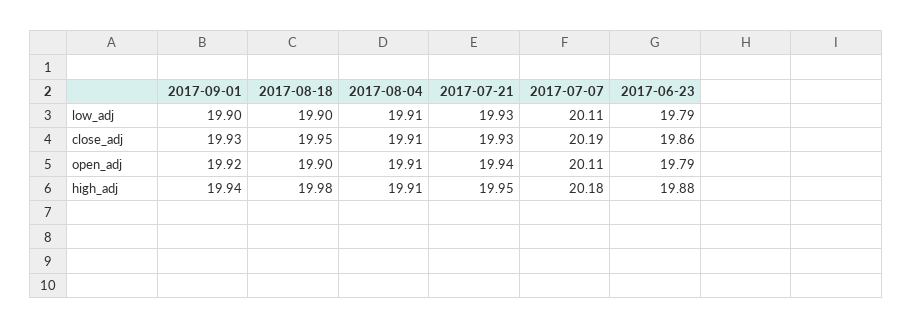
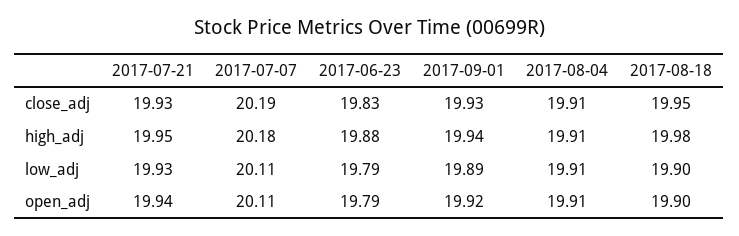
  {
    "2017-09-01": {
-     "low_adj": 19.9,
+     "low_adj": 19.89,
      "close_adj": 19.93,
      "open_adj": 19.92,
      "high_adj": 19.94
    },
    "2017-08-18": {
      "low_adj": 19.9,
      "close_adj": 19.95,
      "open_adj": 19.9,
      "high_adj": 19.98
    },
    "2017-08-04": {
      "low_adj": 19.91,
      "close_adj": 19.91,
      "open_adj": 19.91,
      "high_adj": 19.91
    },
    "2017-07-21": {
      "low_adj": 19.93,
      "close_adj": 19.93,
      "open_adj": 19.94,
      "high_adj": 19.95
    },
    "2017-07-07": {
      "low_adj": 20.11,
      "close_adj": 20.19,
      "open_adj": 20.11,
      "high_adj": 20.18
    },
    "2017-06-23": {
      "low_adj": 19.79,
-     "close_adj": 19.86,
+     "close_adj": 19.83,
      "open_adj": 19.79,
      "high_adj": 19.88
    }
  }

